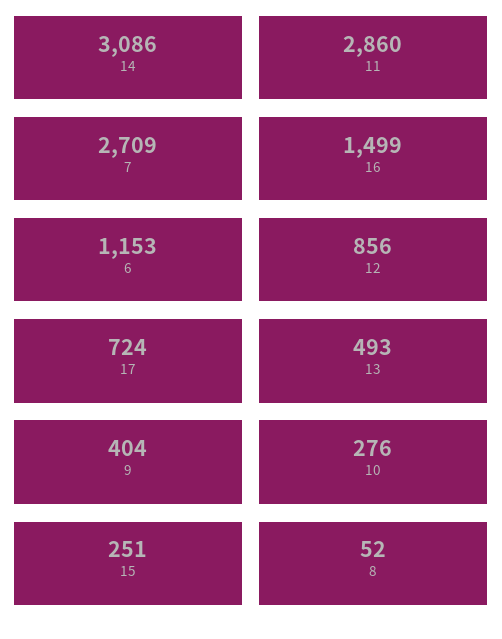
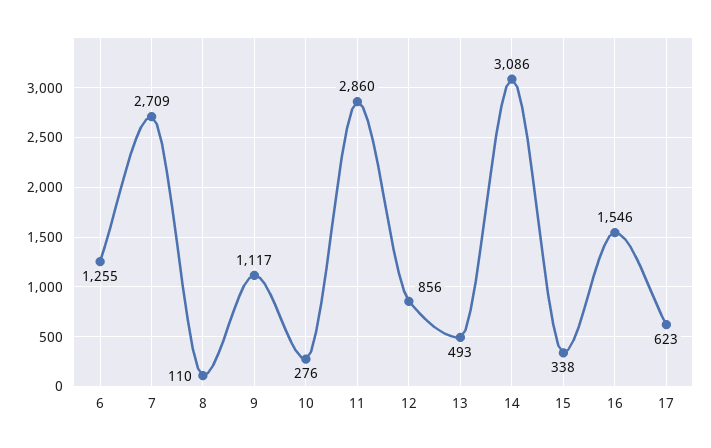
  {
    "14": 3086,
    "11": 2860,
    "7": 2709,
-   "16": 1499,
+   "16": 1546,
-   "6": 1153,
+   "6": 1255,
    "12": 856,
-   "17": 724,
+   "17": 623,
    "13": 493,
-   "9": 404,
+   "9": 1117,
    "10": 276,
-   "15": 251,
+   "15": 338,
-   "8": 52
+   "8": 110
  }

